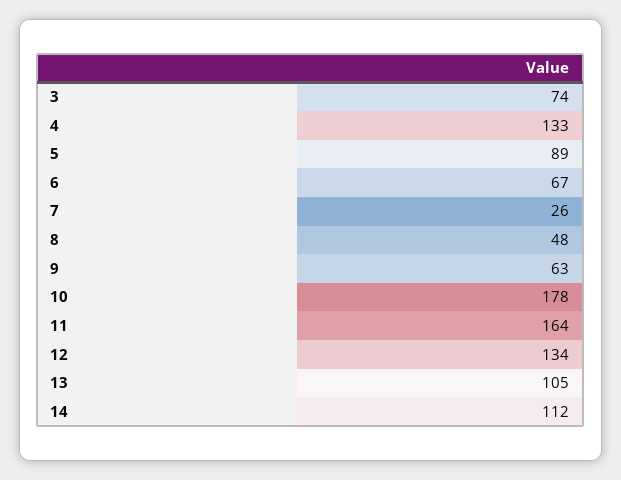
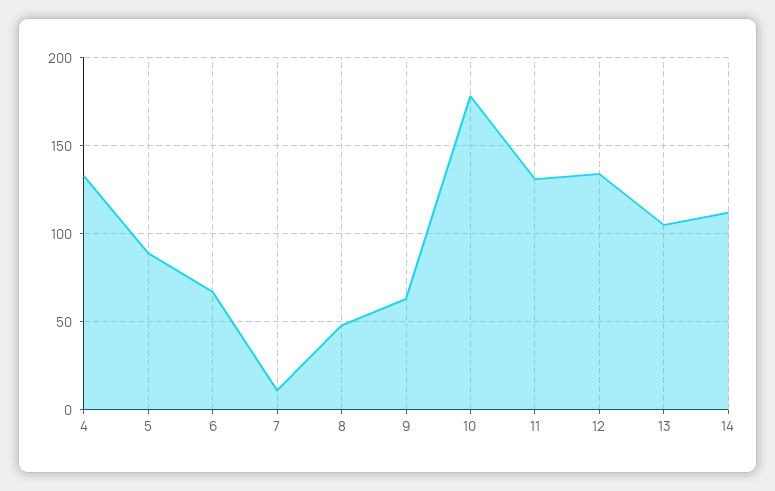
  {
-   "3": 74,
    "4": 133,
    "5": 89,
    "6": 67,
-   "7": 26,
+   "7": 10,
    "8": 48,
    "9": 63,
    "10": 178,
-   "11": 164,
+   "11": 130,
    "12": 134,
    "13": 105,
    "14": 112
  }

